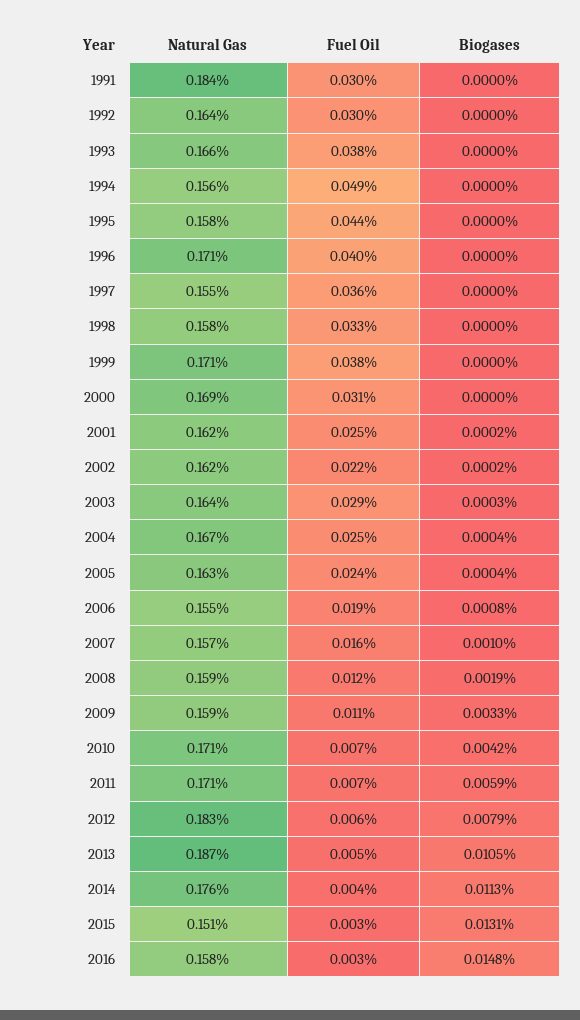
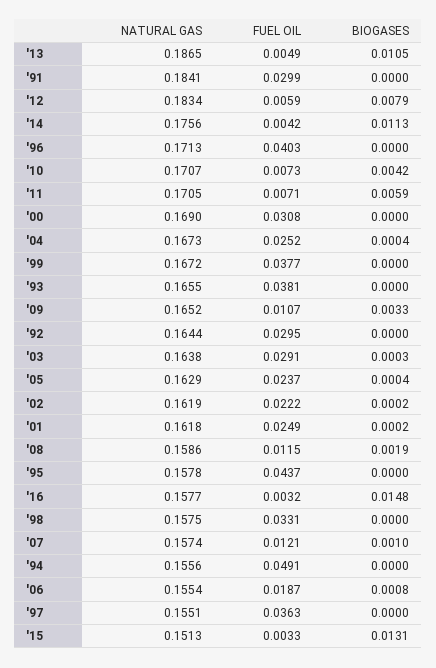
  {
    "Natural Gas": {
      "1991": 0.1841,
      "1992": 0.1644,
      "1993": 0.1655,
      "1994": 0.1556,
      "1995": 0.1578,
      "1996": 0.1713,
      "1997": 0.1551,
      "1998": 0.1575,
-     "1999": 0.171,
+     "1999": 0.1672,
      "2000": 0.169,
      "2001": 0.1618,
      "2002": 0.1619,
      "2003": 0.1638,
      "2004": 0.1673,
      "2005": 0.1629,
      "2006": 0.1554,
      "2007": 0.1574,
      "2008": 0.1586,
-     "2009": 0.159,
+     "2009": 0.1652,
      "2010": 0.1707,
      "2011": 0.1705,
      "2012": 0.1834,
      "2013": 0.1865,
      "2014": 0.1756,
      "2015": 0.1513,
      "2016": 0.1577
    },
    "Fuel Oil": {
      "1991": 0.0299,
      "1992": 0.0295,
      "1993": 0.0381,
      "1994": 0.0491,
      "1995": 0.0437,
      "1996": 0.0403,
      "1997": 0.0363,
      "1998": 0.0331,
      "1999": 0.0377,
      "2000": 0.0308,
      "2001": 0.0249,
      "2002": 0.0222,
      "2003": 0.0291,
      "2004": 0.0252,
      "2005": 0.0237,
      "2006": 0.0187,
-     "2007": 0.016,
+     "2007": 0.0121,
      "2008": 0.0115,
      "2009": 0.0107,
      "2010": 0.0073,
      "2011": 0.0071,
      "2012": 0.0059,
      "2013": 0.0049,
      "2014": 0.0042,
      "2015": 0.0033,
      "2016": 0.0032
    },
    "Biogases": {
      "1991": 0,
      "1992": 0,
      "1993": 0,
      "1994": 0,
      "1995": 0,
      "1996": 0,
      "1997": 0,
      "1998": 0,
      "1999": 0,
      "2000": 0,
      "2001": 0.0002,
      "2002": 0.0002,
      "2003": 0.0003,
      "2004": 0.0004,
      "2005": 0.0004,
      "2006": 0.0008,
      "2007": 0.001,
      "2008": 0.0019,
      "2009": 0.0033,
      "2010": 0.0042,
      "2011": 0.0059,
      "2012": 0.0079,
      "2013": 0.0105,
      "2014": 0.0113,
      "2015": 0.0131,
      "2016": 0.0148
    }
  }

